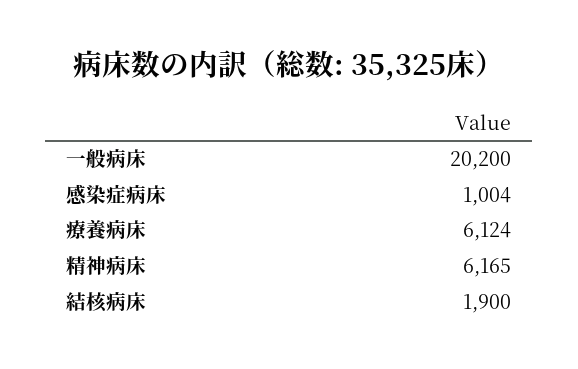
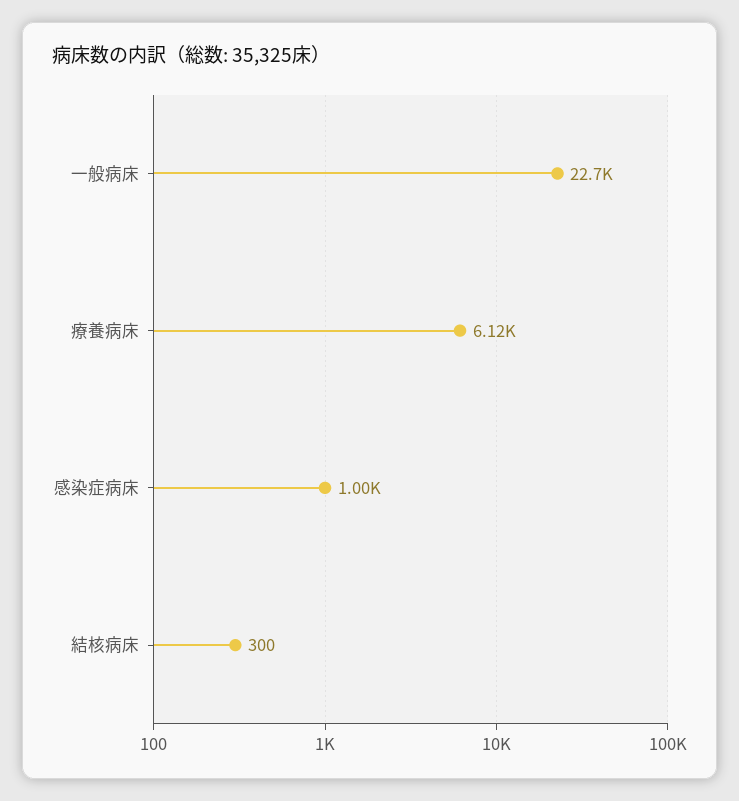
  {
-   "一般病床": 20200,
+   "一般病床": 22700,
    "感染症病床": 1004,
    "療養病床": 6124,
-   "精神病床": 6165,
-   "結核病床": 1900
+   "結核病床": 300
  }

